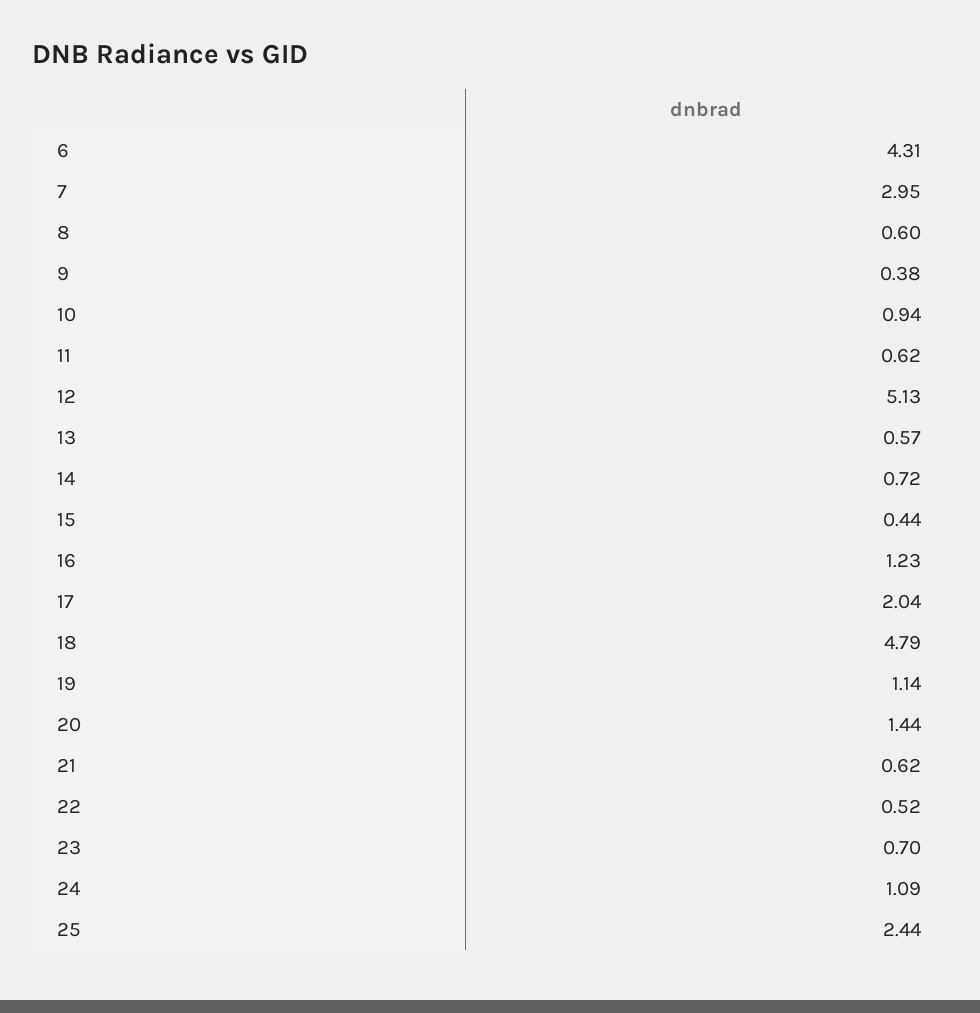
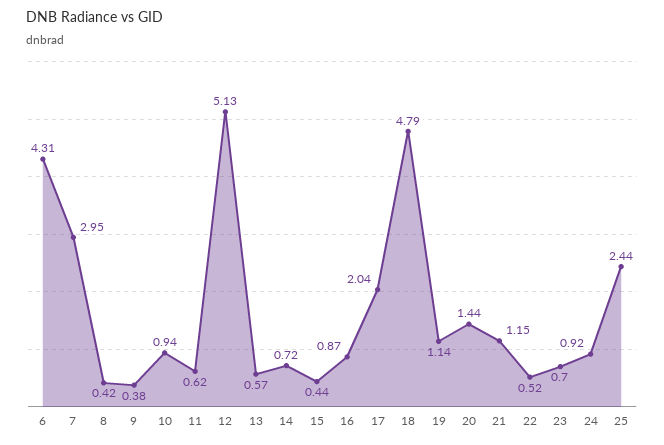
  {
    "6": 4.31,
    "7": 2.95,
-   "8": 0.6,
+   "8": 0.42,
    "9": 0.38,
    "10": 0.94,
    "11": 0.62,
    "12": 5.13,
    "13": 0.57,
    "14": 0.72,
    "15": 0.44,
-   "16": 1.23,
+   "16": 0.87,
    "17": 2.04,
    "18": 4.79,
    "19": 1.14,
    "20": 1.44,
-   "21": 0.62,
+   "21": 1.15,
    "22": 0.52,
    "23": 0.7,
-   "24": 1.09,
+   "24": 0.92,
    "25": 2.44
  }

